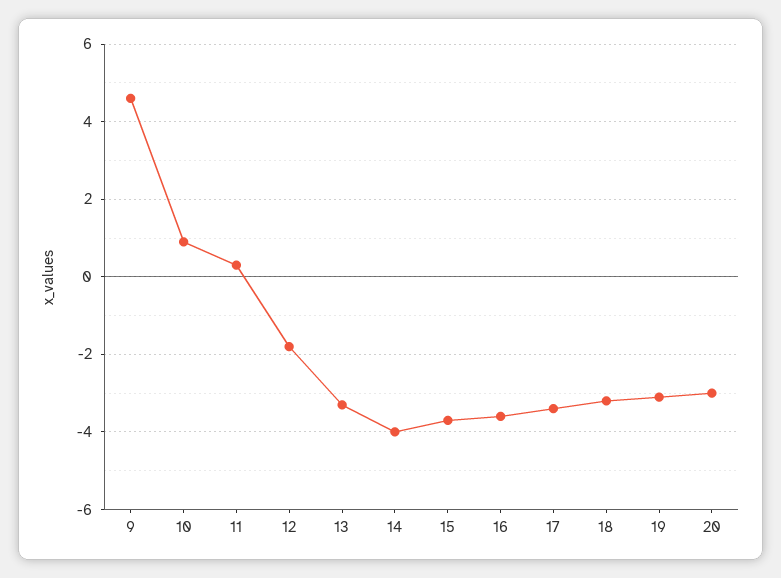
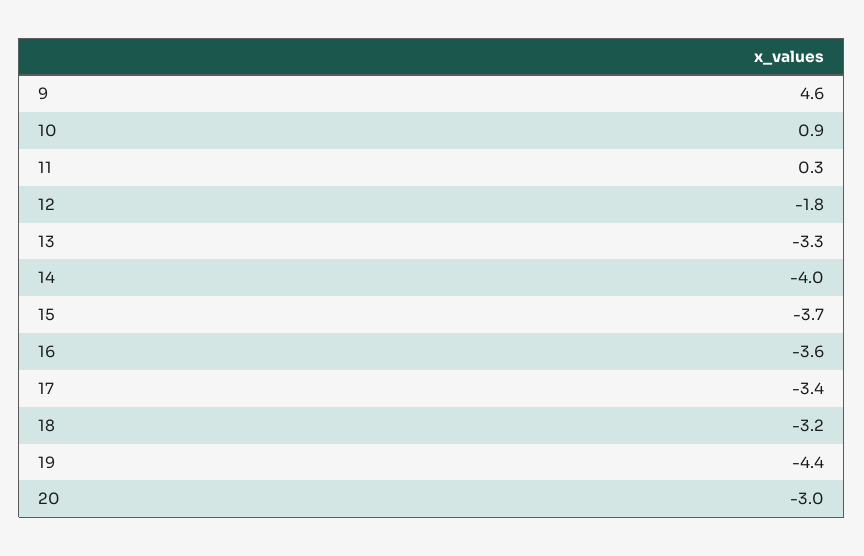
  {
    "9": 4.6,
    "10": 0.9,
    "11": 0.3,
    "12": -1.8,
    "13": -3.3,
    "14": -4,
    "15": -3.7,
    "16": -3.6,
    "17": -3.4,
    "18": -3.2,
-   "19": -3,
+   "19": -4.4,
    "20": -3
  }

